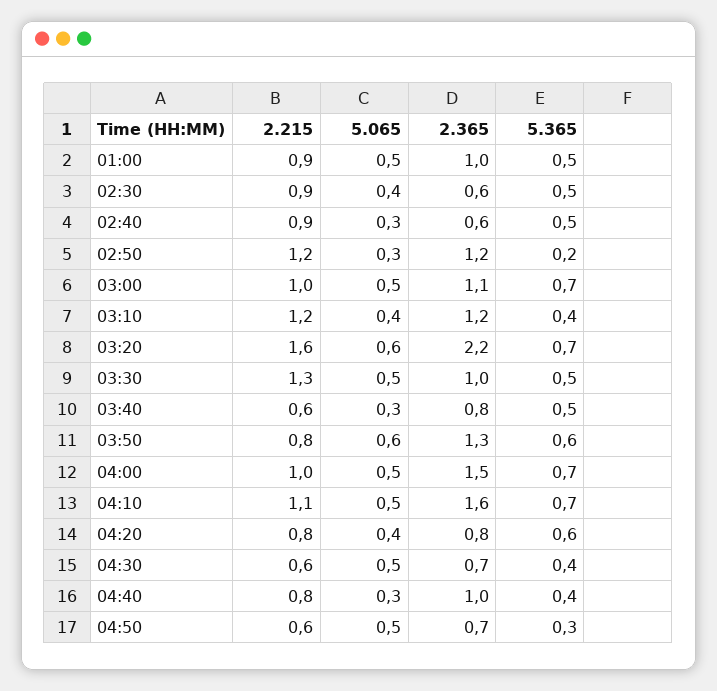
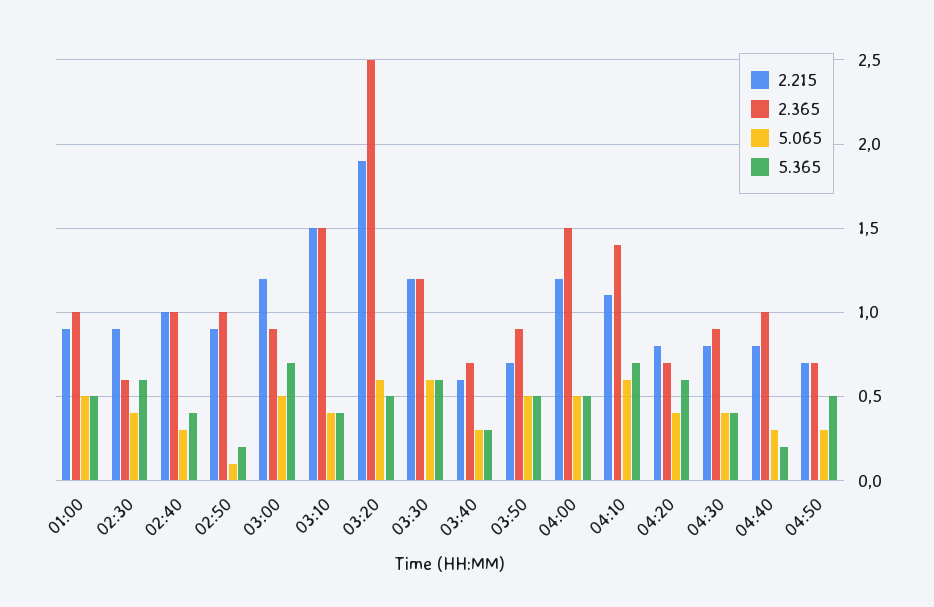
  {
    "2.215": {
      "01:00": 0.9,
      "02:30": 0.9,
-     "02:40": 0.9,
+     "02:40": 1,
-     "02:50": 1.2,
+     "02:50": 0.9,
-     "03:00": 1,
+     "03:00": 1.2,
-     "03:10": 1.2,
+     "03:10": 1.5,
-     "03:20": 1.6,
+     "03:20": 1.9,
-     "03:30": 1.3,
+     "03:30": 1.2,
      "03:40": 0.6,
-     "03:50": 0.8,
+     "03:50": 0.7,
-     "04:00": 1,
+     "04:00": 1.2,
      "04:10": 1.1,
      "04:20": 0.8,
-     "04:30": 0.6,
+     "04:30": 0.8,
      "04:40": 0.8,
-     "04:50": 0.6
+     "04:50": 0.7
    },
    "5.065": {
      "01:00": 0.5,
      "02:30": 0.4,
      "02:40": 0.3,
-     "02:50": 0.3,
+     "02:50": 0.1,
      "03:00": 0.5,
      "03:10": 0.4,
      "03:20": 0.6,
-     "03:30": 0.5,
+     "03:30": 0.6,
      "03:40": 0.3,
-     "03:50": 0.6,
+     "03:50": 0.5,
      "04:00": 0.5,
-     "04:10": 0.5,
+     "04:10": 0.6,
      "04:20": 0.4,
-     "04:30": 0.5,
+     "04:30": 0.4,
      "04:40": 0.3,
-     "04:50": 0.5
+     "04:50": 0.3
    },
    "2.365": {
      "01:00": 1,
      "02:30": 0.6,
-     "02:40": 0.6,
+     "02:40": 1,
-     "02:50": 1.2,
+     "02:50": 1,
-     "03:00": 1.1,
+     "03:00": 0.9,
-     "03:10": 1.2,
+     "03:10": 1.5,
-     "03:20": 2.2,
+     "03:20": 2.5,
-     "03:30": 1,
+     "03:30": 1.2,
-     "03:40": 0.8,
+     "03:40": 0.7,
-     "03:50": 1.3,
+     "03:50": 0.9,
      "04:00": 1.5,
-     "04:10": 1.6,
+     "04:10": 1.4,
-     "04:20": 0.8,
+     "04:20": 0.7,
-     "04:30": 0.7,
+     "04:30": 0.9,
      "04:40": 1,
      "04:50": 0.7
    },
    "5.365": {
      "01:00": 0.5,
-     "02:30": 0.5,
+     "02:30": 0.6,
-     "02:40": 0.5,
+     "02:40": 0.4,
      "02:50": 0.2,
      "03:00": 0.7,
      "03:10": 0.4,
-     "03:20": 0.7,
+     "03:20": 0.5,
-     "03:30": 0.5,
+     "03:30": 0.6,
-     "03:40": 0.5,
+     "03:40": 0.3,
-     "03:50": 0.6,
+     "03:50": 0.5,
-     "04:00": 0.7,
+     "04:00": 0.5,
      "04:10": 0.7,
      "04:20": 0.6,
      "04:30": 0.4,
-     "04:40": 0.4,
+     "04:40": 0.2,
-     "04:50": 0.3
+     "04:50": 0.5
    }
  }

